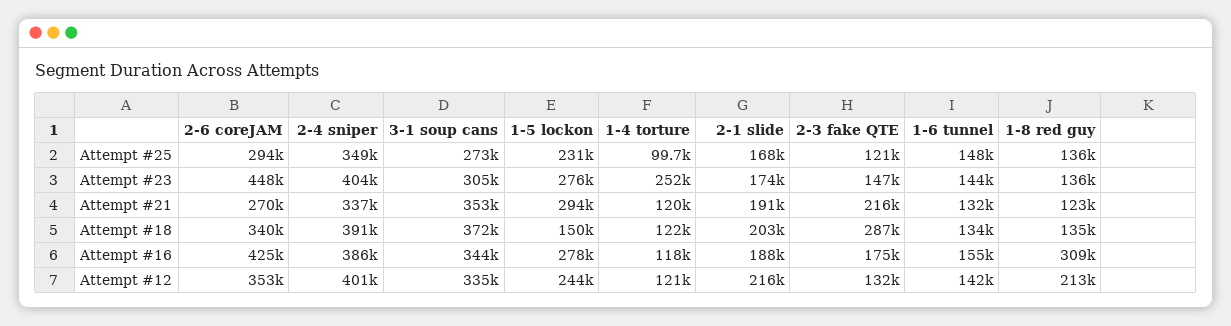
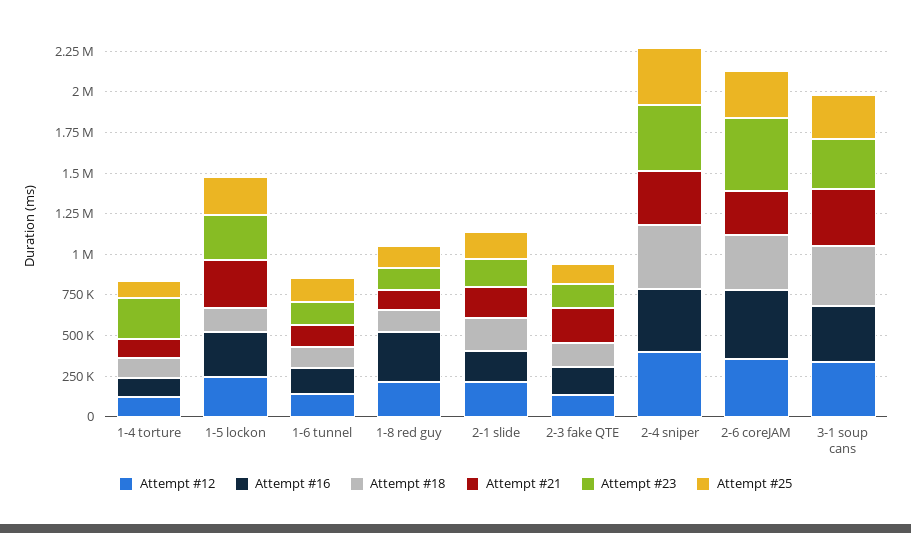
  {
    "Attempt #25": {
      "2-6 coreJAM": 294000,
      "2-4 sniper": 349000,
      "3-1 soup cans": 273000,
      "1-5 lockon": 231000,
      "1-4 torture": 99700,
      "2-1 slide": 168000,
      "2-3 fake QTE": 121000,
      "1-6 tunnel": 148000,
      "1-8 red guy": 136000
    },
    "Attempt #23": {
      "2-6 coreJAM": 448000,
      "2-4 sniper": 404000,
      "3-1 soup cans": 305000,
      "1-5 lockon": 276000,
      "1-4 torture": 252000,
      "2-1 slide": 174000,
      "2-3 fake QTE": 147000,
      "1-6 tunnel": 144000,
      "1-8 red guy": 136000
    },
    "Attempt #21": {
      "2-6 coreJAM": 270000,
      "2-4 sniper": 337000,
      "3-1 soup cans": 353000,
      "1-5 lockon": 294000,
      "1-4 torture": 120000,
      "2-1 slide": 191000,
      "2-3 fake QTE": 216000,
      "1-6 tunnel": 132000,
      "1-8 red guy": 123000
    },
    "Attempt #18": {
      "2-6 coreJAM": 340000,
      "2-4 sniper": 391000,
      "3-1 soup cans": 372000,
      "1-5 lockon": 150000,
      "1-4 torture": 122000,
      "2-1 slide": 203000,
-     "2-3 fake QTE": 287000,
+     "2-3 fake QTE": 150000,
      "1-6 tunnel": 134000,
      "1-8 red guy": 135000
    },
    "Attempt #16": {
      "2-6 coreJAM": 425000,
      "2-4 sniper": 386000,
      "3-1 soup cans": 344000,
      "1-5 lockon": 278000,
      "1-4 torture": 118000,
      "2-1 slide": 188000,
      "2-3 fake QTE": 175000,
      "1-6 tunnel": 155000,
      "1-8 red guy": 309000
    },
    "Attempt #12": {
      "2-6 coreJAM": 353000,
      "2-4 sniper": 401000,
      "3-1 soup cans": 335000,
      "1-5 lockon": 244000,
      "1-4 torture": 121000,
      "2-1 slide": 216000,
      "2-3 fake QTE": 132000,
      "1-6 tunnel": 142000,
      "1-8 red guy": 213000
    }
  }

